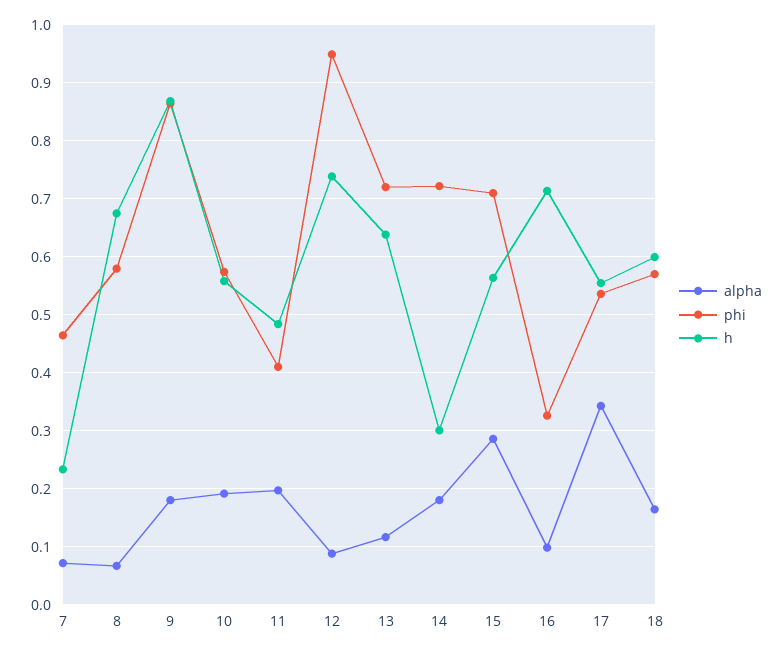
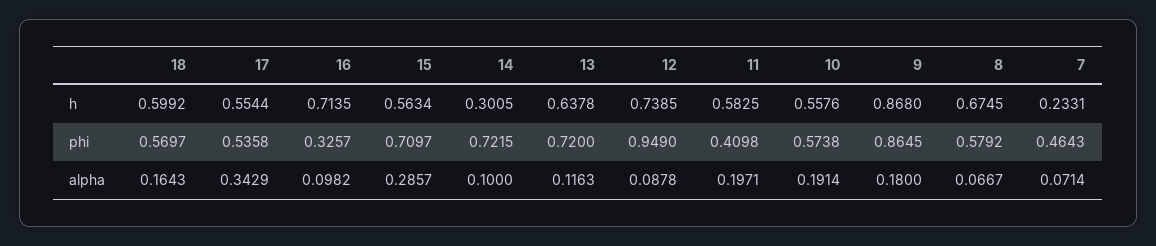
  {
    "alpha": {
      "7": 0.0714,
      "8": 0.0667,
      "9": 0.18,
      "10": 0.1914,
      "11": 0.1971,
      "12": 0.0878,
      "13": 0.1163,
-     "14": 0.18,
+     "14": 0.1,
      "15": 0.2857,
      "16": 0.0982,
      "17": 0.3429,
      "18": 0.1643
    },
    "phi": {
      "7": 0.4643,
      "8": 0.5792,
      "9": 0.8645,
      "10": 0.5738,
      "11": 0.4098,
      "12": 0.949,
      "13": 0.72,
      "14": 0.7215,
      "15": 0.7097,
      "16": 0.3257,
      "17": 0.5358,
      "18": 0.5697
    },
    "h": {
      "7": 0.2331,
      "8": 0.6745,
      "9": 0.868,
      "10": 0.5576,
-     "11": 0.48,
+     "11": 0.5825,
      "12": 0.7385,
      "13": 0.6378,
      "14": 0.3005,
      "15": 0.5634,
      "16": 0.7135,
      "17": 0.5544,
      "18": 0.5992
    }
  }

